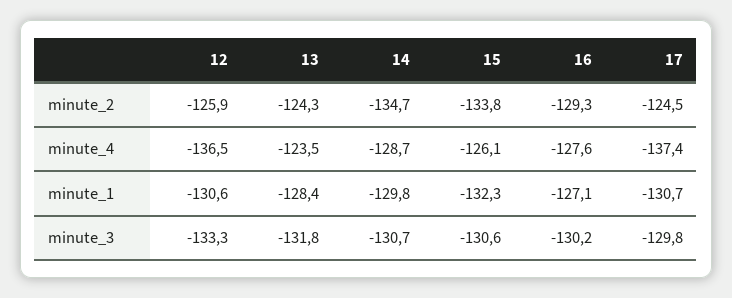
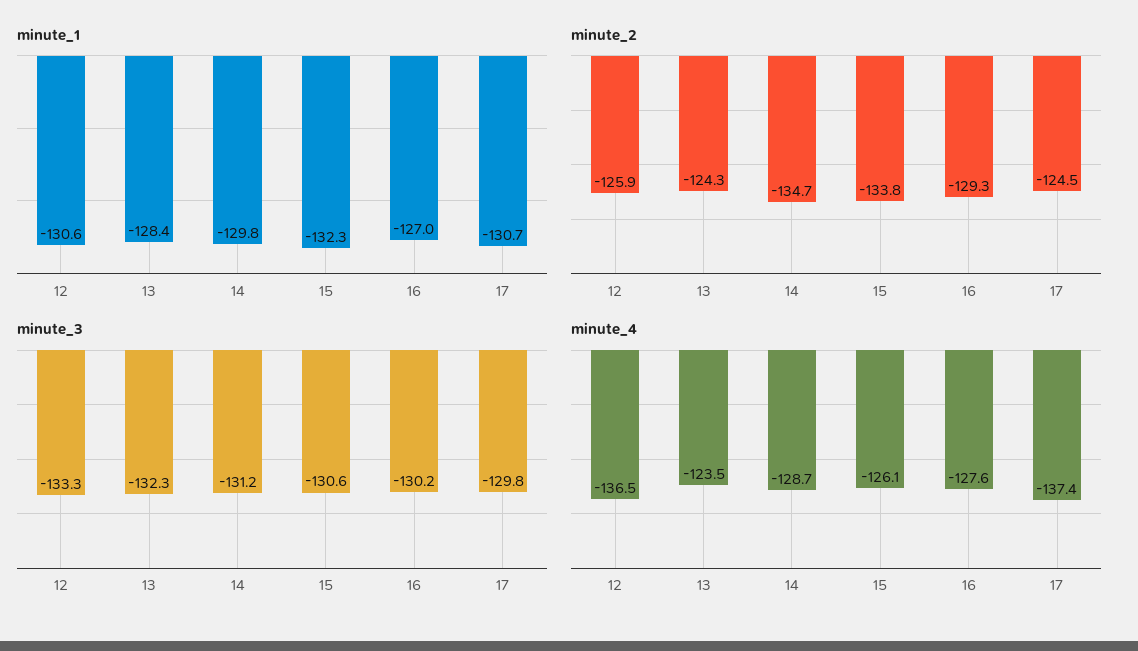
  {
    "minute_2": {
      "12": -125.9,
      "13": -124.3,
      "14": -134.7,
      "15": -133.8,
      "16": -129.3,
      "17": -124.5
    },
    "minute_4": {
      "12": -136.5,
      "13": -123.5,
      "14": -128.7,
      "15": -126.1,
      "16": -127.6,
      "17": -137.4
    },
    "minute_1": {
      "12": -130.6,
      "13": -128.4,
      "14": -129.8,
      "15": -132.3,
-     "16": -127.1,
+     "16": -127,
      "17": -130.7
    },
    "minute_3": {
      "12": -133.3,
-     "13": -131.8,
+     "13": -132.3,
-     "14": -130.7,
+     "14": -131.2,
      "15": -130.6,
      "16": -130.2,
      "17": -129.8
    }
  }

